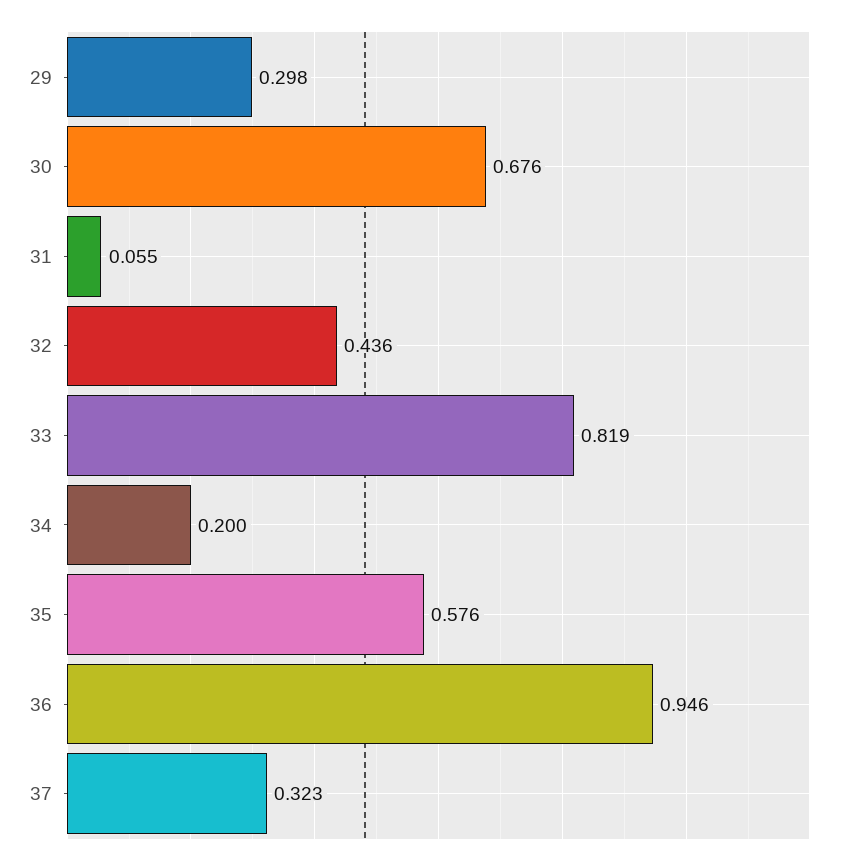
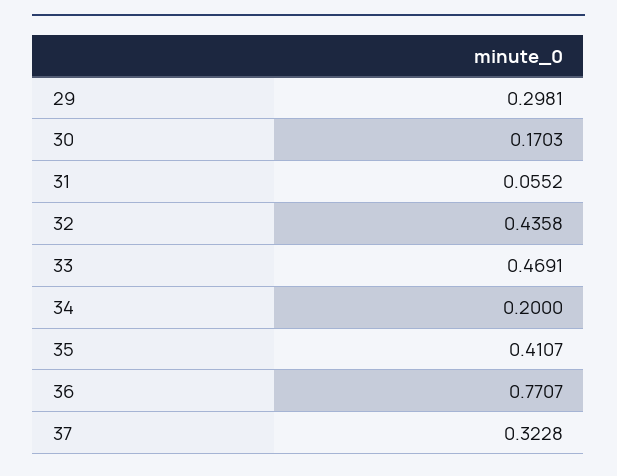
  {
    "29": 0.2981,
-   "30": 0.676,
+   "30": 0.1703,
    "31": 0.0552,
    "32": 0.4358,
-   "33": 0.819,
+   "33": 0.4691,
    "34": 0.2,
-   "35": 0.576,
+   "35": 0.4107,
-   "36": 0.946,
+   "36": 0.7707,
    "37": 0.3228
  }

